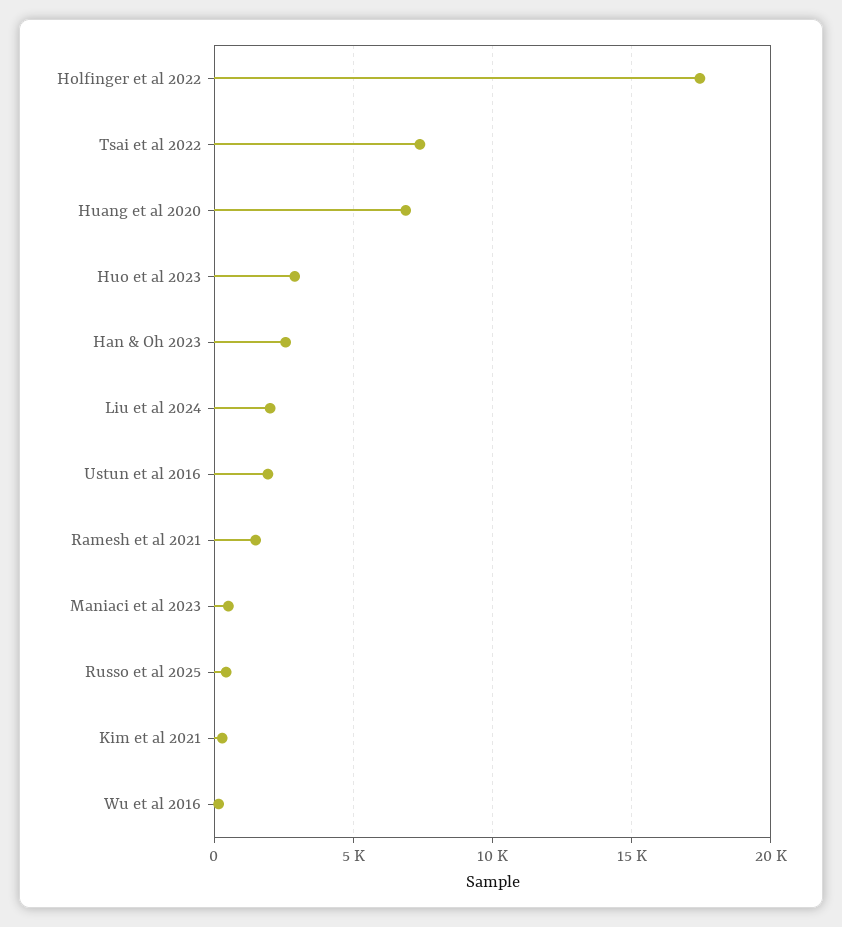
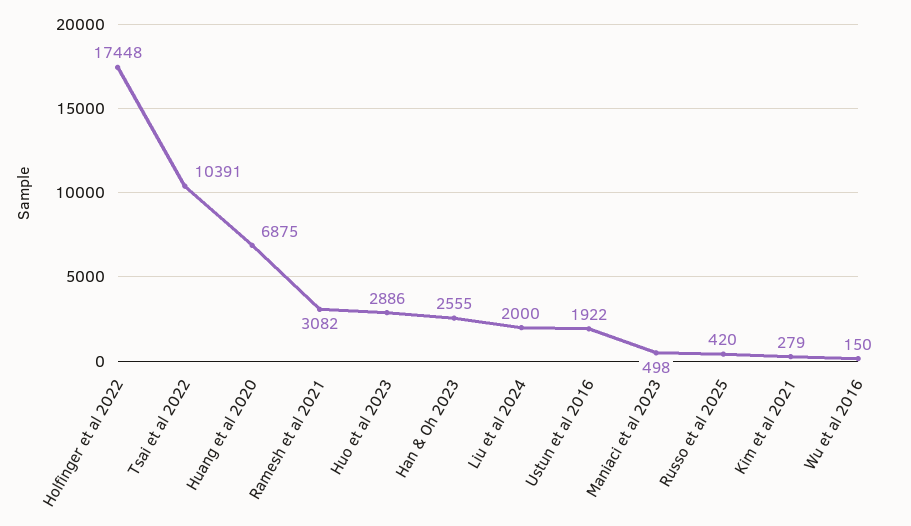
  {
    "Holfinger et al 2022": 17448,
-   "Tsai et al 2022": 7500,
+   "Tsai et al 2022": 10391,
    "Huang et al 2020": 6875,
    "Huo et al 2023": 2886,
    "Han & Oh 2023": 2555,
    "Liu et al 2024": 2000,
    "Ustun et al 2016": 1922,
-   "Ramesh et al 2021": 1500,
+   "Ramesh et al 2021": 3082,
    "Maniaci et al 2023": 498,
    "Russo et al 2025": 420,
    "Kim et al 2021": 279,
    "Wu et al 2016": 150
  }

